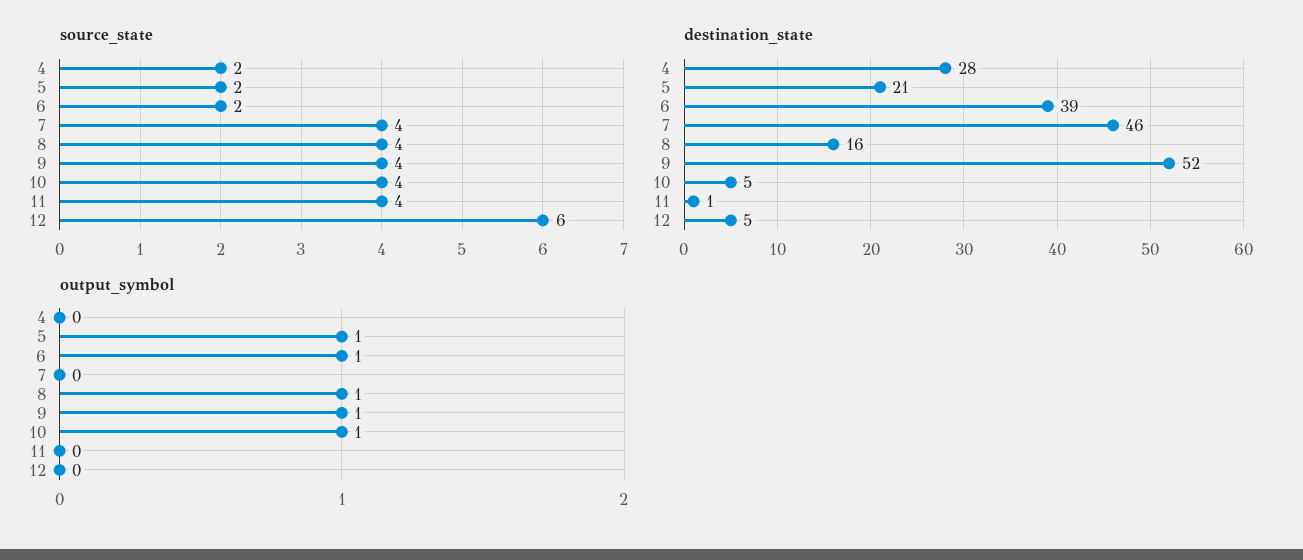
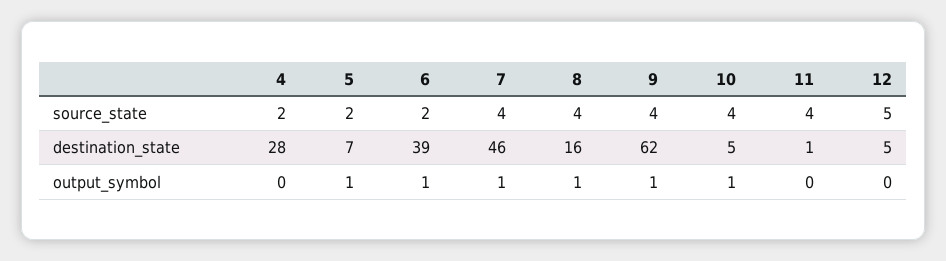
  {
    "source_state": {
      "4": 2,
      "5": 2,
      "6": 2,
      "7": 4,
      "8": 4,
      "9": 4,
      "10": 4,
      "11": 4,
-     "12": 6
+     "12": 5
    },
    "destination_state": {
      "4": 28,
-     "5": 21,
+     "5": 7,
      "6": 39,
      "7": 46,
      "8": 16,
-     "9": 52,
+     "9": 62,
      "10": 5,
      "11": 1,
      "12": 5
    },
    "output_symbol": {
      "4": 0,
      "5": 1,
      "6": 1,
-     "7": 0,
+     "7": 1,
      "8": 1,
      "9": 1,
      "10": 1,
      "11": 0,
      "12": 0
    }
  }

